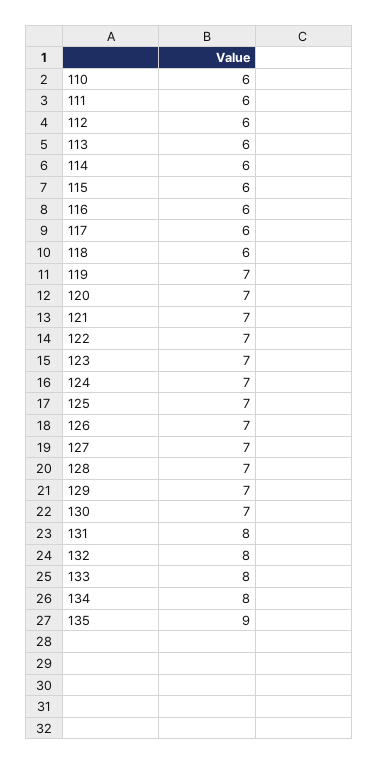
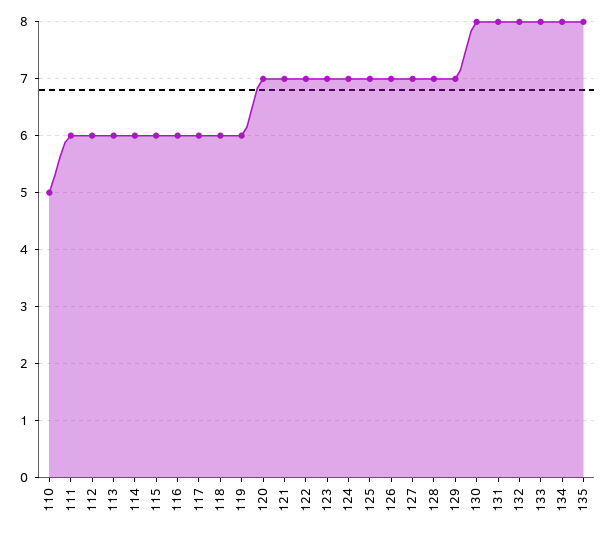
  {
-   "110": 6,
+   "110": 5,
    "111": 6,
    "112": 6,
    "113": 6,
    "114": 6,
    "115": 6,
    "116": 6,
    "117": 6,
    "118": 6,
-   "119": 7,
+   "119": 6,
    "120": 7,
    "121": 7,
    "122": 7,
    "123": 7,
    "124": 7,
    "125": 7,
    "126": 7,
    "127": 7,
    "128": 7,
    "129": 7,
-   "130": 7,
+   "130": 8,
    "131": 8,
    "132": 8,
    "133": 8,
    "134": 8,
-   "135": 9
+   "135": 8
  }

